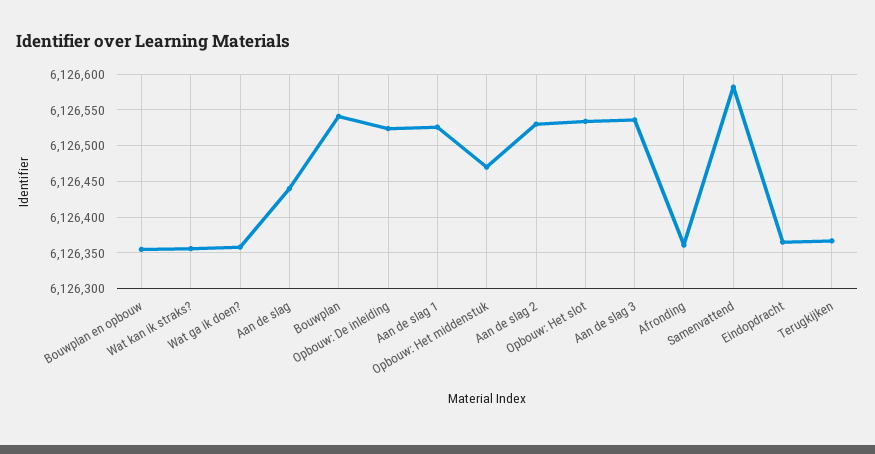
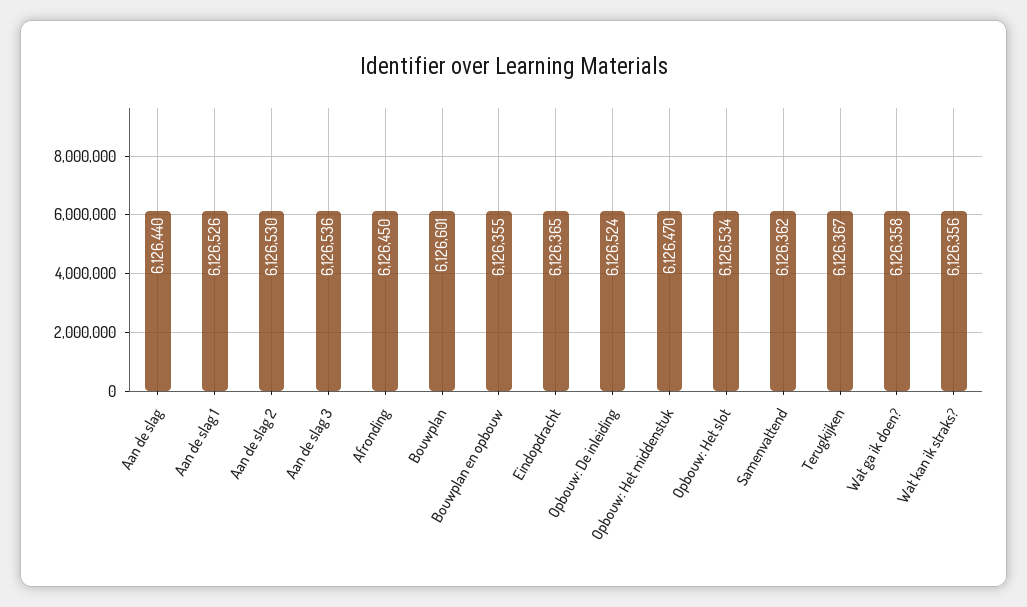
  {
    "Bouwplan en opbouw": 6126355,
    "Wat kan ik straks?": 6126356,
    "Wat ga ik doen?": 6126358,
    "Aan de slag": 6126440,
-   "Bouwplan": 6126540,
+   "Bouwplan": 6126601,
    "Opbouw: De inleiding": 6126524,
    "Aan de slag 1": 6126526,
    "Opbouw: Het middenstuk": 6126470,
    "Aan de slag 2": 6126530,
    "Opbouw: Het slot": 6126534,
    "Aan de slag 3": 6126536,
-   "Afronding": 6126360,
+   "Afronding": 6126450,
-   "Samenvattend": 6126580,
+   "Samenvattend": 6126362,
    "Eindopdracht": 6126365,
    "Terugkijken": 6126367
  }

